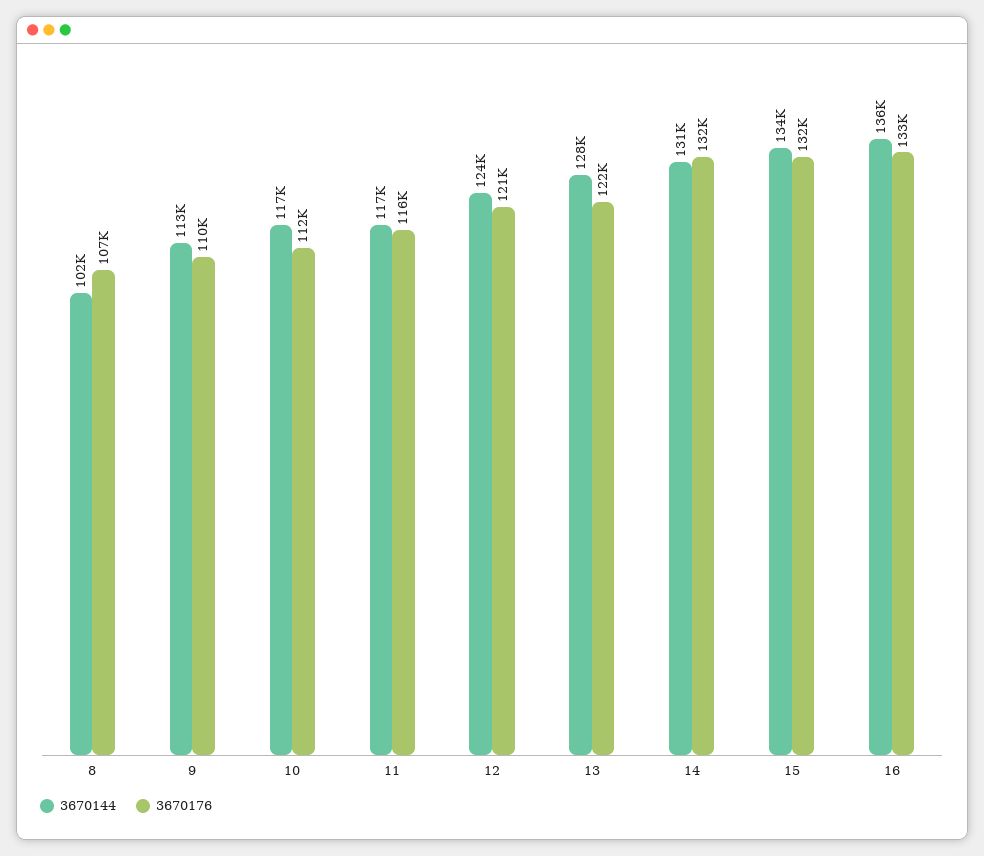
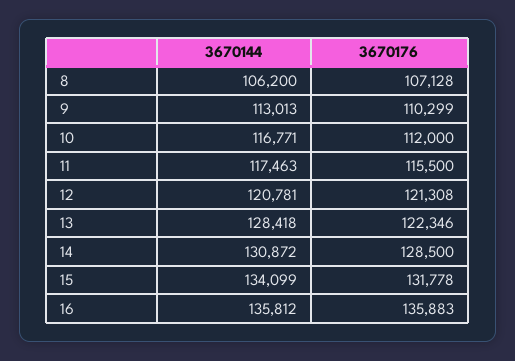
  {
    "3670144": {
-     "8": 102000,
+     "8": 106200,
      "9": 113013,
      "10": 116771,
      "11": 117463,
-     "12": 124000,
+     "12": 120781,
      "13": 128418,
      "14": 130872,
      "15": 134099,
      "16": 135812
    },
    "3670176": {
      "8": 107128,
      "9": 110299,
      "10": 112000,
      "11": 115500,
      "12": 121308,
      "13": 122346,
-     "14": 132000,
+     "14": 128500,
      "15": 131778,
-     "16": 133000
+     "16": 135883
    }
  }

